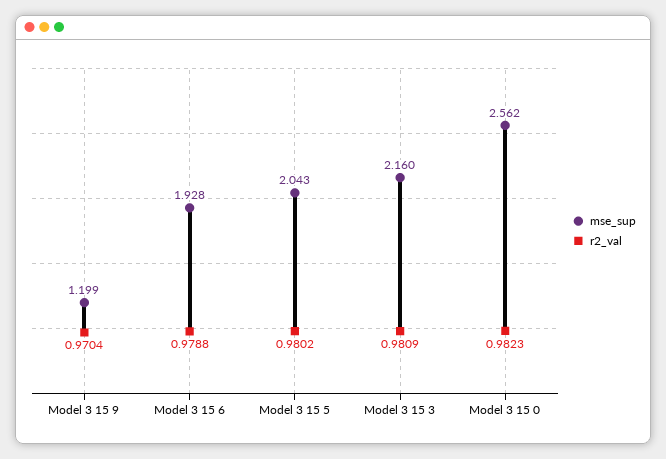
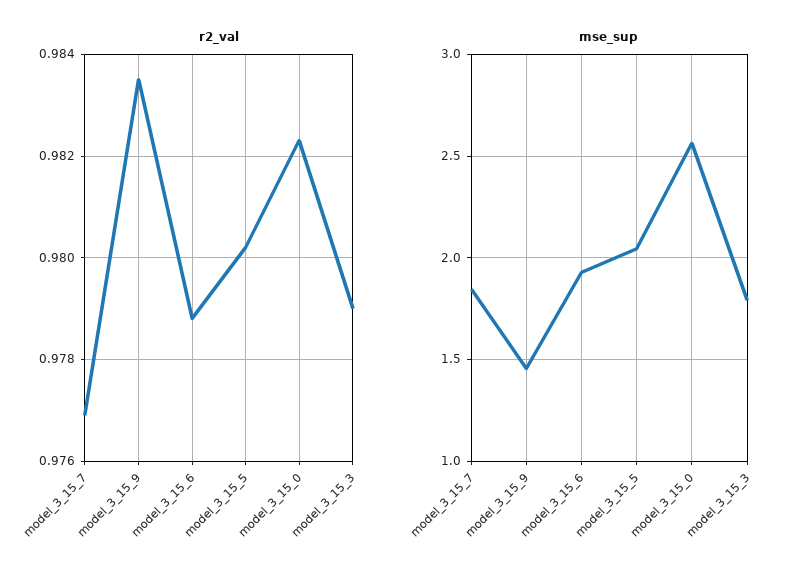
  {
    "mse_sup": {
-     "Model 3 15 9": 1.199,
+     "Model 3 15 9": 1.45,
      "Model 3 15 6": 1.928,
      "Model 3 15 5": 2.043,
-     "Model 3 15 3": 2.16,
+     "Model 3 15 3": 1.8,
-     "Model 3 15 0": 2.562
+     "Model 3 15 0": 2.562,
+     "model_3_15_7": 1.85
    },
    "r2_val": {
-     "Model 3 15 9": 0.9704,
+     "Model 3 15 9": 0.9835,
      "Model 3 15 6": 0.9788,
      "Model 3 15 5": 0.9802,
-     "Model 3 15 3": 0.9809,
+     "Model 3 15 3": 0.979,
-     "Model 3 15 0": 0.9823
+     "Model 3 15 0": 0.9823,
+     "model_3_15_7": 0.977
    }
  }

